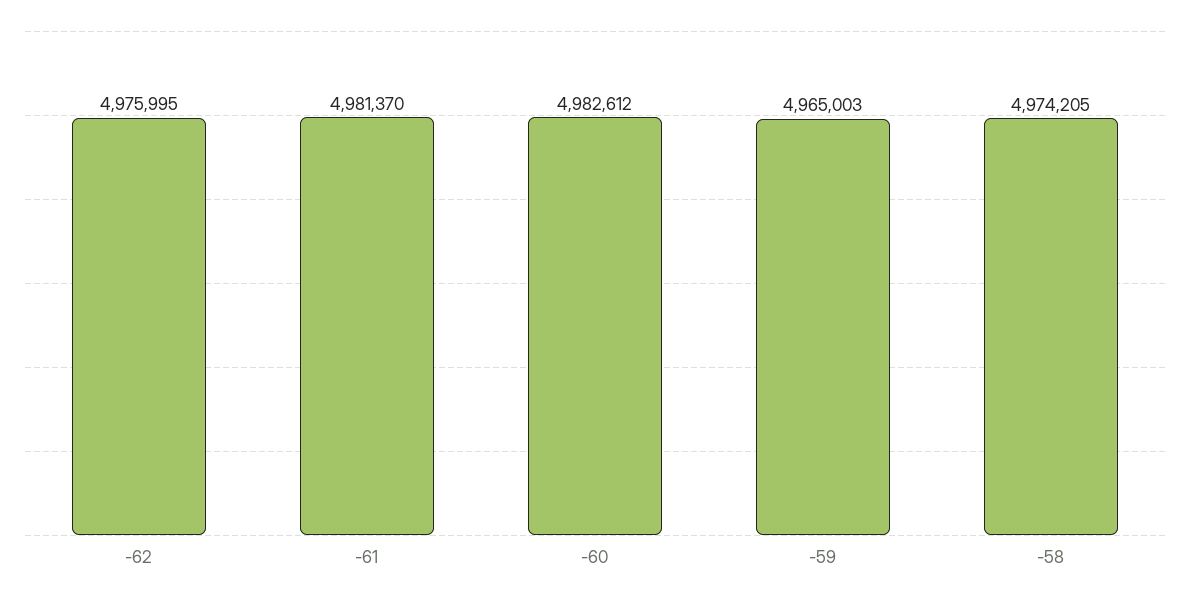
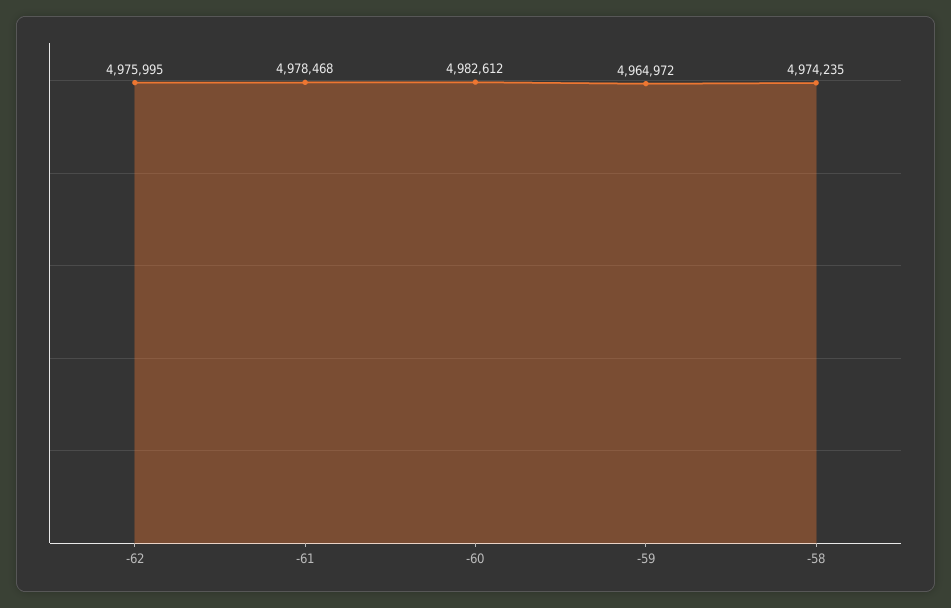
  {
    "-62": 4975995,
-   "-61": 4981370,
+   "-61": 4978468,
    "-60": 4982612,
-   "-59": 4965003,
+   "-59": 4964972,
-   "-58": 4974205
+   "-58": 4974235
  }

